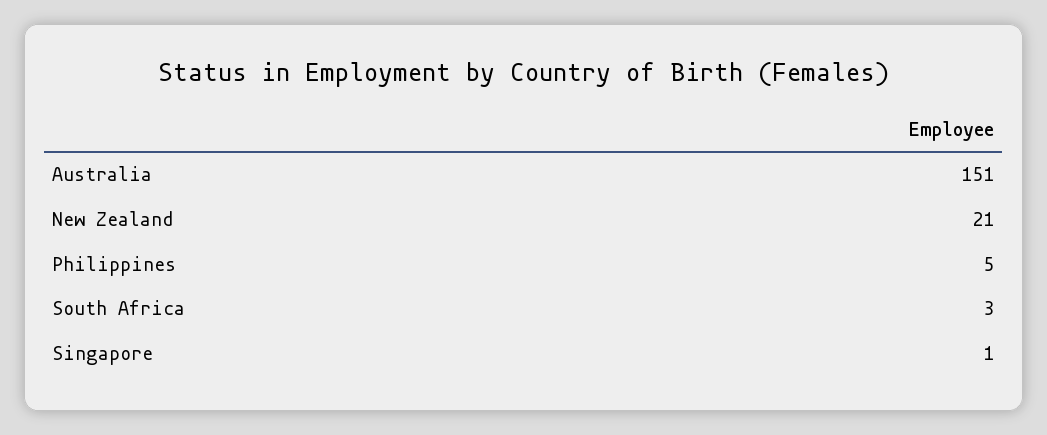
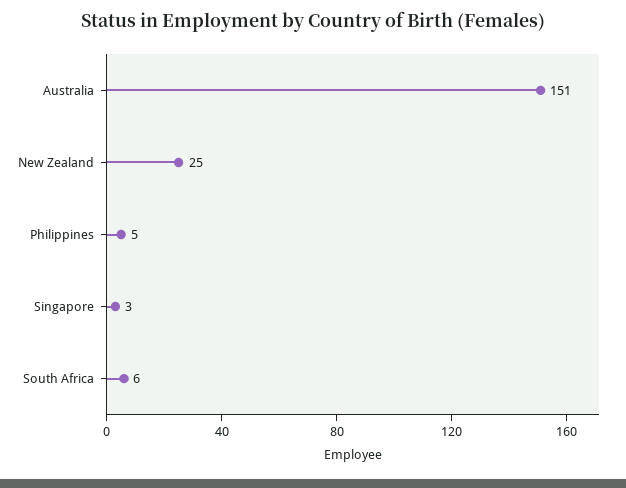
  {
    "Australia": 151,
-   "New Zealand": 21,
+   "New Zealand": 25,
    "Philippines": 5,
-   "South Africa": 3,
+   "South Africa": 6,
-   "Singapore": 1
+   "Singapore": 3
  }

